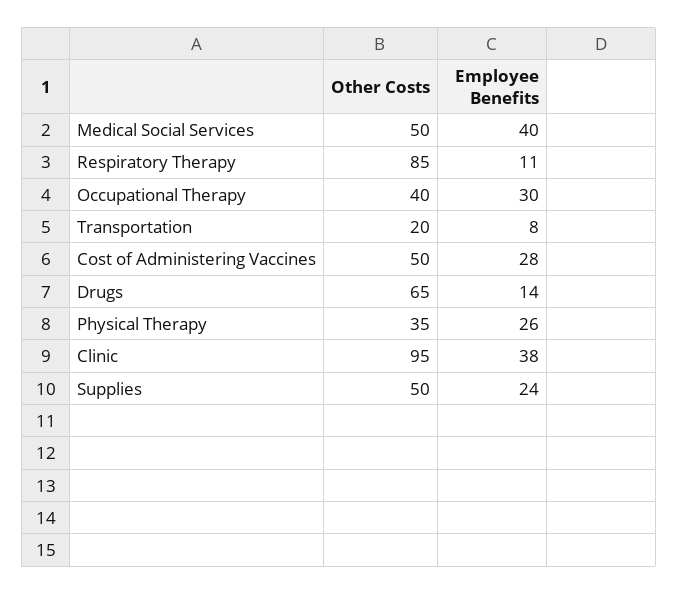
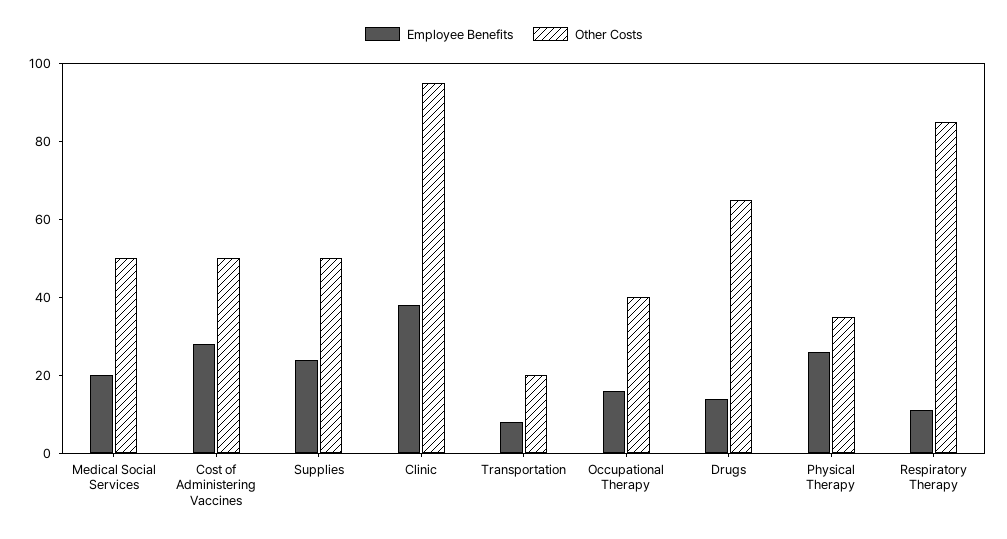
  {
    "Other Costs": {
      "Medical Social Services": 50,
      "Respiratory Therapy": 85,
      "Occupational Therapy": 40,
      "Transportation": 20,
      "Cost of Administering Vaccines": 50,
      "Drugs": 65,
      "Physical Therapy": 35,
      "Clinic": 95,
      "Supplies": 50
    },
    "Employee Benefits": {
-     "Medical Social Services": 40,
+     "Medical Social Services": 20,
      "Respiratory Therapy": 11,
-     "Occupational Therapy": 30,
+     "Occupational Therapy": 15,
      "Transportation": 8,
      "Cost of Administering Vaccines": 28,
      "Drugs": 14,
      "Physical Therapy": 26,
      "Clinic": 38,
      "Supplies": 24
    }
  }

